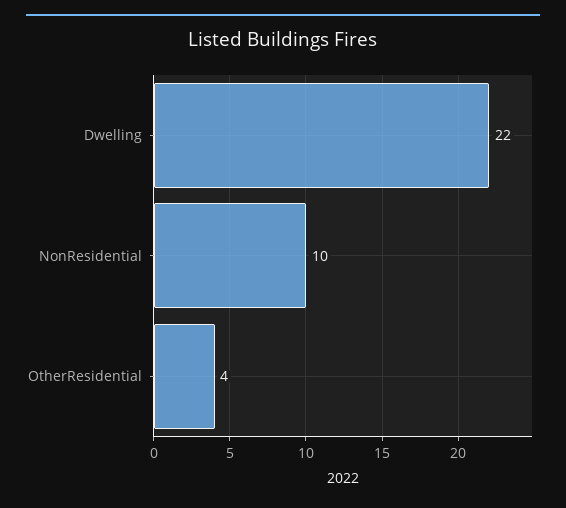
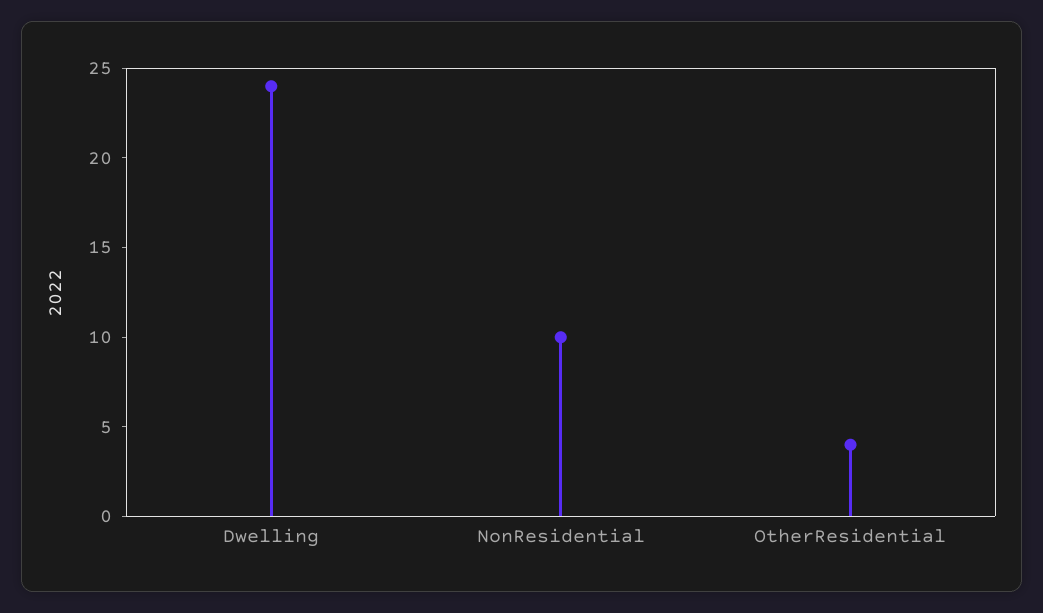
  {
-   "Dwelling": 22,
+   "Dwelling": 24,
    "NonResidential": 10,
    "OtherResidential": 4
  }

